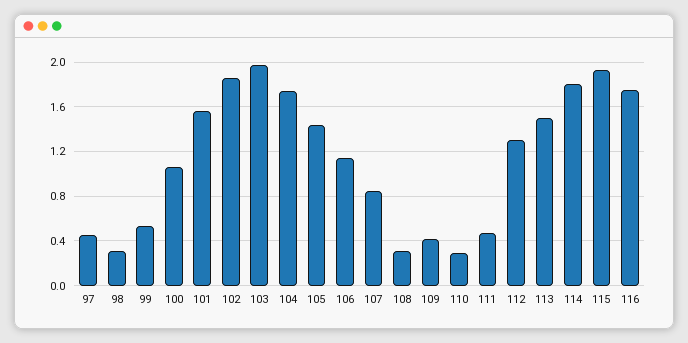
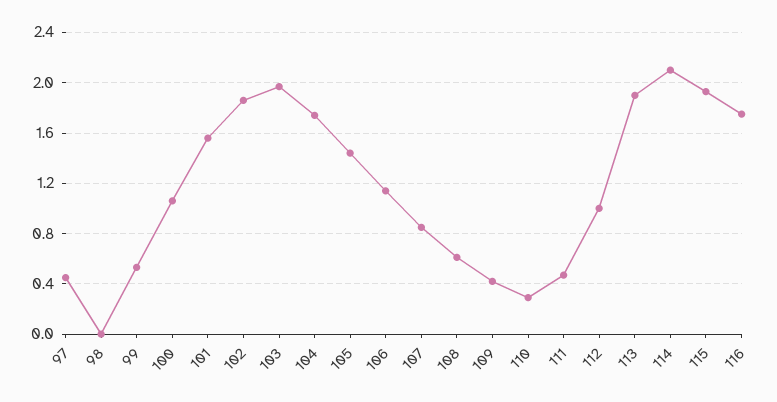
  {
    "97": 0.45,
-   "98": 0.3,
+   "98": 0,
    "99": 0.55,
    "100": 1.05,
    "101": 1.55,
    "102": 1.85,
    "103": 1.95,
    "104": 1.75,
    "105": 1.45,
    "106": 1.15,
    "107": 0.85,
-   "108": 0.3,
+   "108": 0.6,
    "109": 0.4,
    "110": 0.3,
    "111": 0.45,
-   "112": 1.3,
+   "112": 1,
-   "113": 1.5,
+   "113": 1.9,
-   "114": 1.8,
+   "114": 2.1,
    "115": 1.95,
    "116": 1.75
  }

